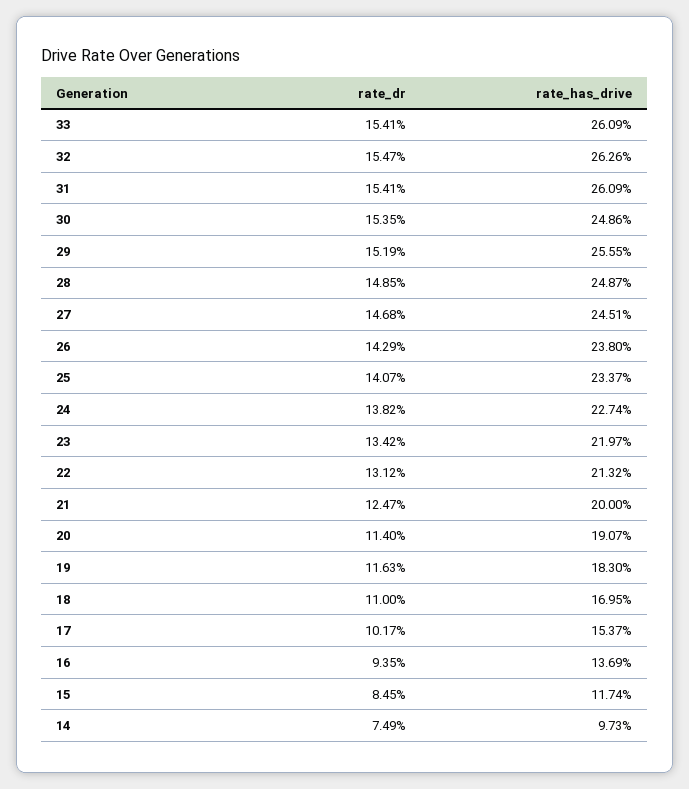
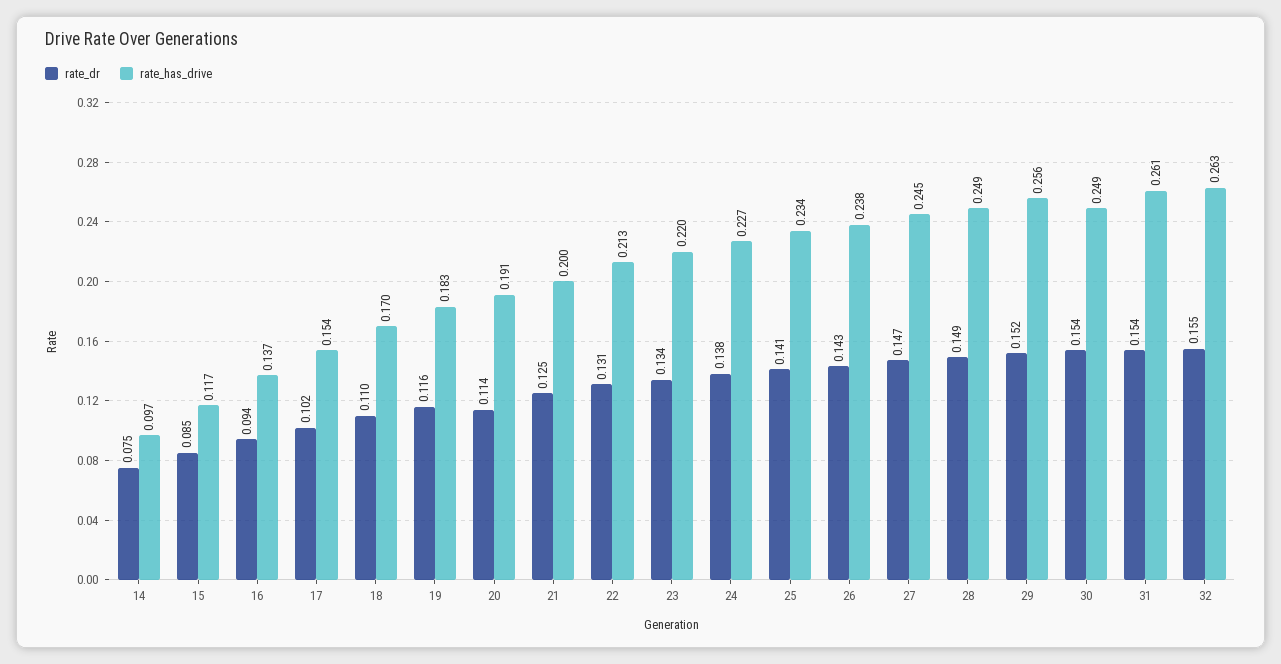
  {
    "rate_dr": {
-     "33": 0.1541,
      "32": 0.1547,
      "31": 0.1541,
      "30": 0.1535,
      "29": 0.1519,
      "28": 0.1485,
      "27": 0.1468,
      "26": 0.1429,
      "25": 0.1407,
      "24": 0.1382,
      "23": 0.1342,
      "22": 0.1312,
      "21": 0.1247,
      "20": 0.114,
      "19": 0.1163,
      "18": 0.11,
      "17": 0.1017,
      "16": 0.0935,
      "15": 0.0845,
      "14": 0.0749
    },
    "rate_has_drive": {
-     "33": 0.2609,
      "32": 0.2626,
      "31": 0.2609,
      "30": 0.2486,
      "29": 0.2555,
      "28": 0.2487,
      "27": 0.2451,
      "26": 0.238,
      "25": 0.2337,
      "24": 0.2274,
      "23": 0.2197,
      "22": 0.2132,
      "21": 0.2,
      "20": 0.1907,
      "19": 0.183,
      "18": 0.1695,
      "17": 0.1537,
      "16": 0.1369,
      "15": 0.1174,
      "14": 0.0973
    }
  }

